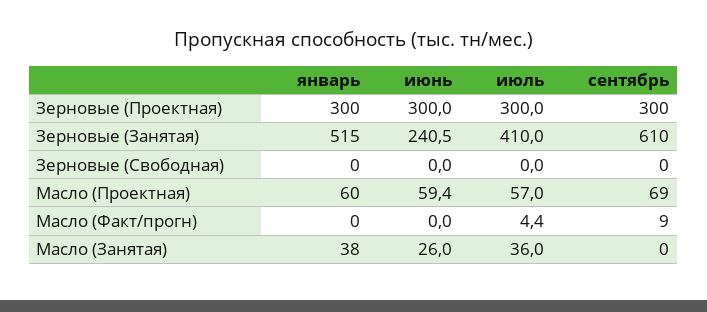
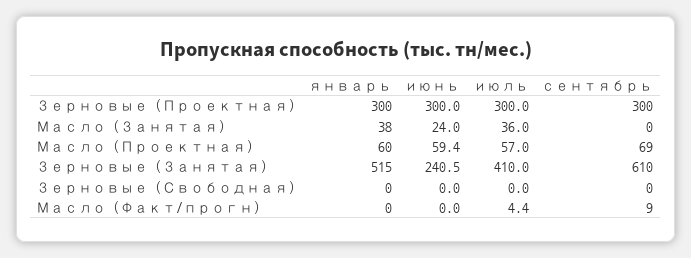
  {
    "январь": {
      "Зерновые (Проектная)": 300,
      "Зерновые (Занятая)": 515,
      "Зерновые (Свободная)": 0,
      "Масло (Проектная)": 60,
      "Масло (Факт/прогн)": 0,
      "Масло (Занятая)": 38
    },
    "июнь": {
      "Зерновые (Проектная)": 300,
      "Зерновые (Занятая)": 240.5,
      "Зерновые (Свободная)": 0,
      "Масло (Проектная)": 59.4,
      "Масло (Факт/прогн)": 0,
-     "Масло (Занятая)": 26
+     "Масло (Занятая)": 24
    },
    "июль": {
      "Зерновые (Проектная)": 300,
      "Зерновые (Занятая)": 410,
      "Зерновые (Свободная)": 0,
      "Масло (Проектная)": 57,
      "Масло (Факт/прогн)": 4.4,
      "Масло (Занятая)": 36
    },
    "сентябрь": {
      "Зерновые (Проектная)": 300,
      "Зерновые (Занятая)": 610,
      "Зерновые (Свободная)": 0,
      "Масло (Проектная)": 69,
      "Масло (Факт/прогн)": 9,
      "Масло (Занятая)": 0
    }
  }

